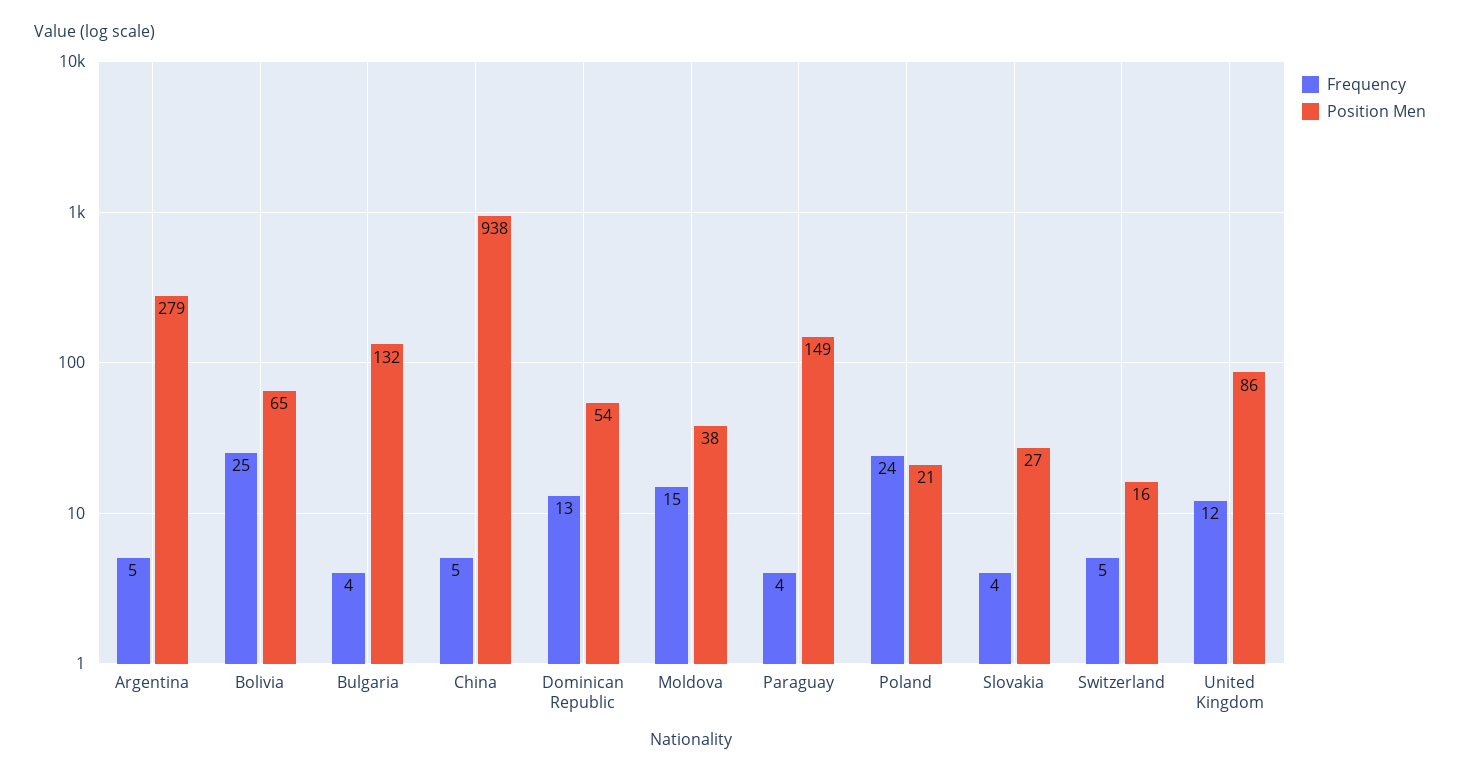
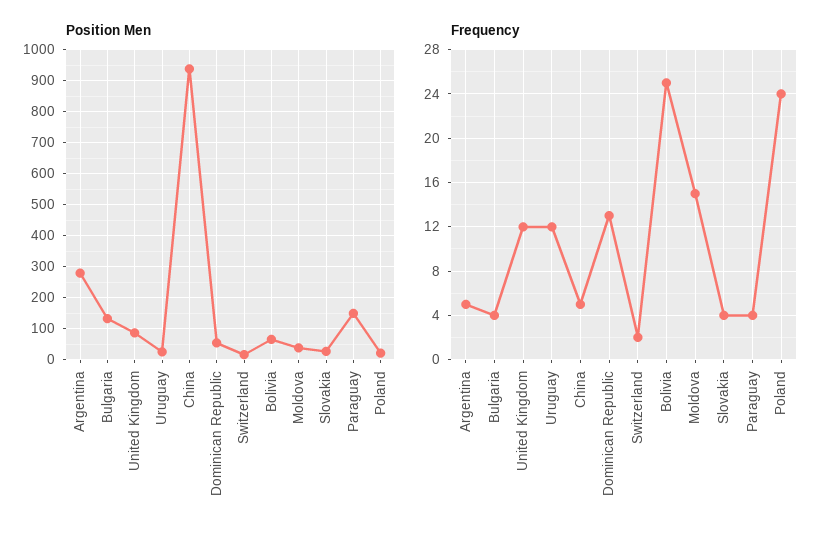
  {
    "Frequency": {
      "Argentina": 5,
      "Bolivia": 25,
      "Bulgaria": 4,
      "China": 5,
      "Dominican Republic": 13,
      "Moldova": 15,
      "Paraguay": 4,
      "Poland": 24,
      "Slovakia": 4,
-     "Switzerland": 5,
+     "Switzerland": 2,
-     "United Kingdom": 12
+     "United Kingdom": 12,
+     "Uruguay": 12
    },
    "Position Men": {
      "Argentina": 279,
      "Bolivia": 65,
      "Bulgaria": 132,
      "China": 938,
      "Dominican Republic": 54,
      "Moldova": 38,
      "Paraguay": 149,
      "Poland": 21,
      "Slovakia": 27,
      "Switzerland": 16,
-     "United Kingdom": 86
+     "United Kingdom": 86,
+     "Uruguay": 20
    }
  }

